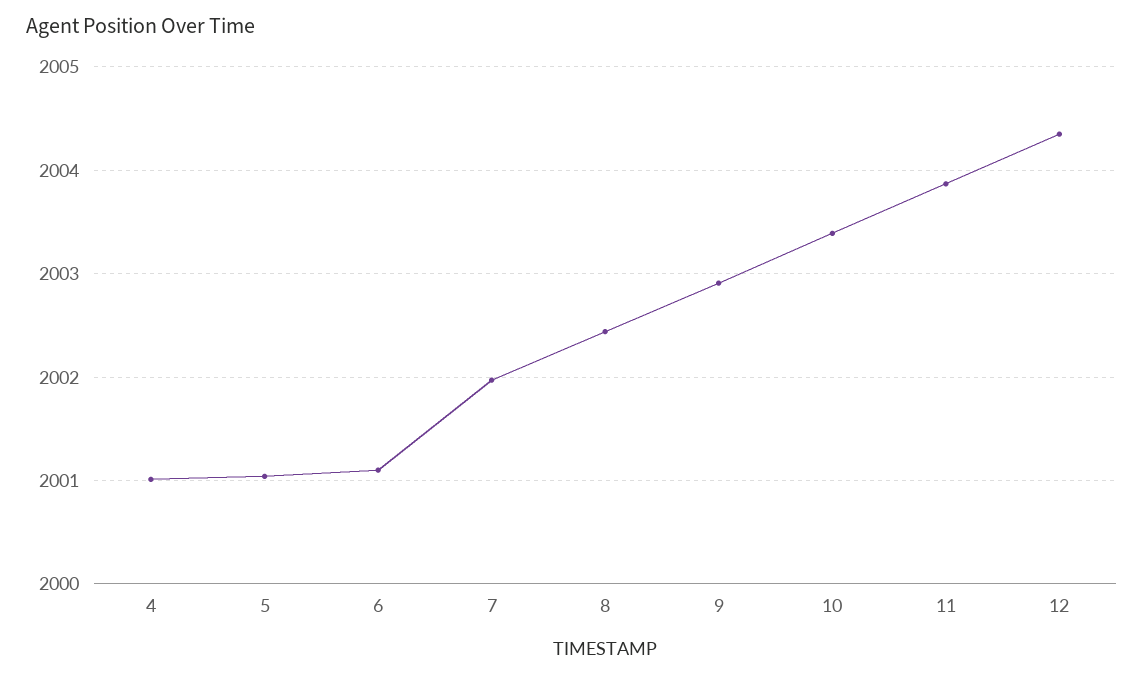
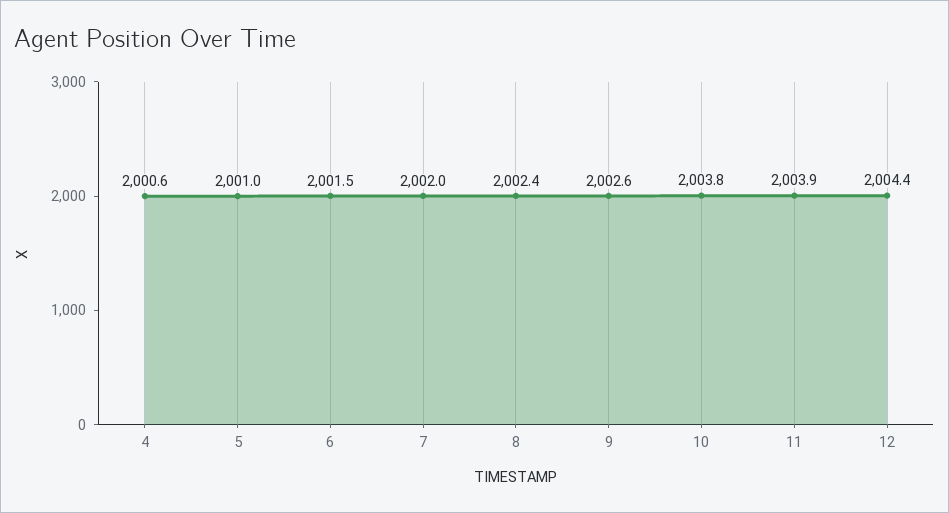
  {
-   "4": 2001,
+   "4": 2000.6,
    "5": 2001,
-   "6": 2001.1,
+   "6": 2001.5,
    "7": 2002,
    "8": 2002.4,
-   "9": 2002.9,
+   "9": 2002.6,
-   "10": 2003.4,
+   "10": 2003.8,
    "11": 2003.9,
    "12": 2004.4
  }

